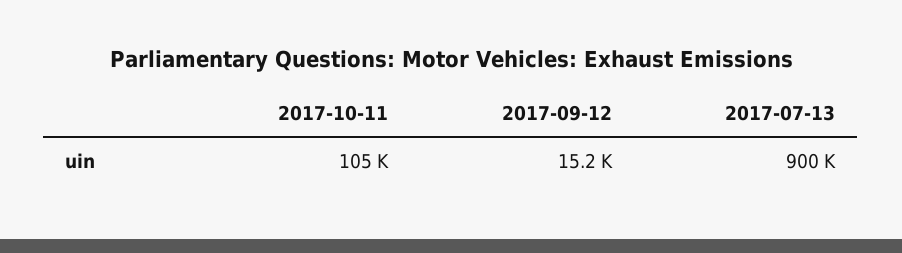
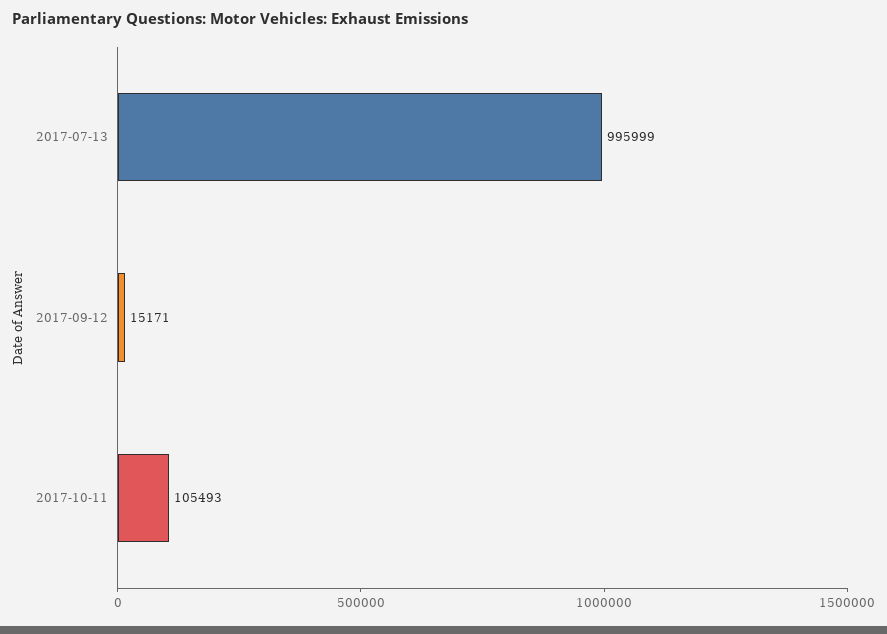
  {
    "2017-10-11": 105493,
    "2017-09-12": 15171,
-   "2017-07-13": 900000
+   "2017-07-13": 995999
  }

